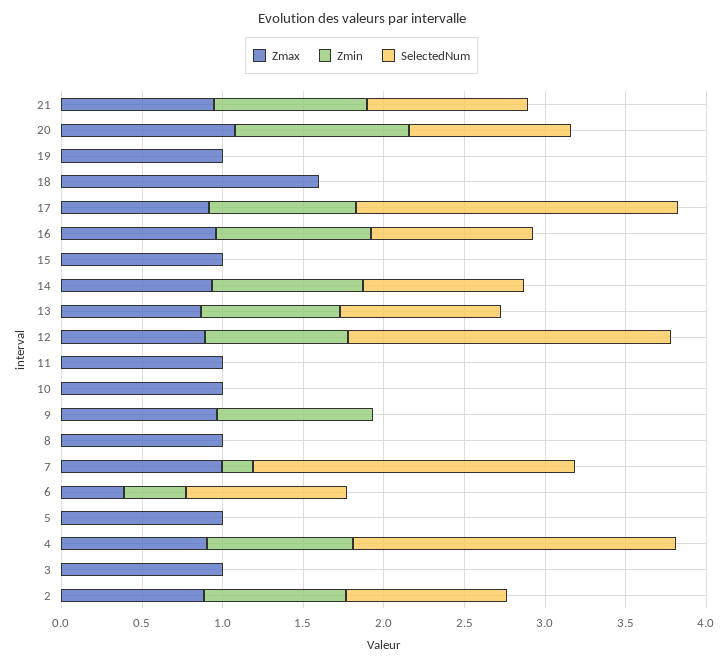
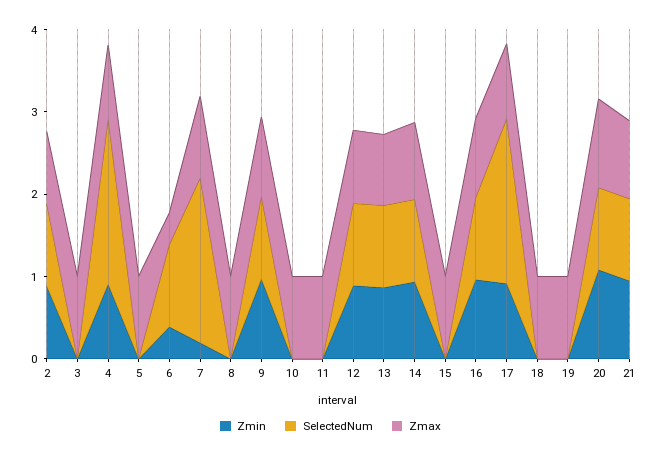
  {
    "Zmax": {
      "21": 0.9,
      "20": 1.1,
      "19": 1,
-     "18": 1.6,
+     "18": 1,
      "17": 0.9,
      "16": 1,
      "15": 1,
      "14": 0.9,
      "13": 0.9,
      "12": 0.9,
      "11": 1,
      "10": 1,
      "9": 1,
      "8": 1,
      "7": 1,
      "6": 0.4,
      "5": 1,
      "4": 0.9,
      "3": 1,
      "2": 0.9
    },
    "Zmin": {
      "21": 0.9,
      "20": 1.1,
      "19": 0,
      "18": 0,
      "17": 0.9,
      "16": 1,
      "15": 0,
      "14": 0.9,
      "13": 0.9,
      "12": 0.9,
      "11": 0,
      "10": 0,
      "9": 1,
      "8": 0,
      "7": 0.2,
      "6": 0.4,
      "5": 0,
      "4": 0.9,
      "3": 0,
      "2": 0.9
    },
    "SelectedNum": {
      "21": 1,
      "20": 1,
      "19": 0,
      "18": 0,
      "17": 2,
      "16": 1,
      "15": 0,
      "14": 1,
      "13": 1,
-     "12": 2,
+     "12": 1,
      "11": 0,
      "10": 0,
-     "9": 0,
+     "9": 1,
      "8": 0,
      "7": 2,
      "6": 1,
      "5": 0,
      "4": 2,
      "3": 0,
      "2": 1
    }
  }

